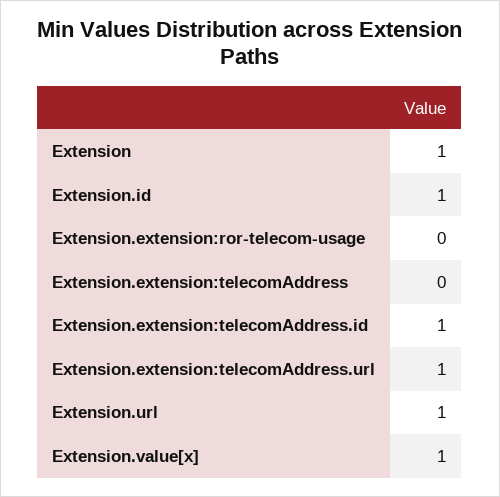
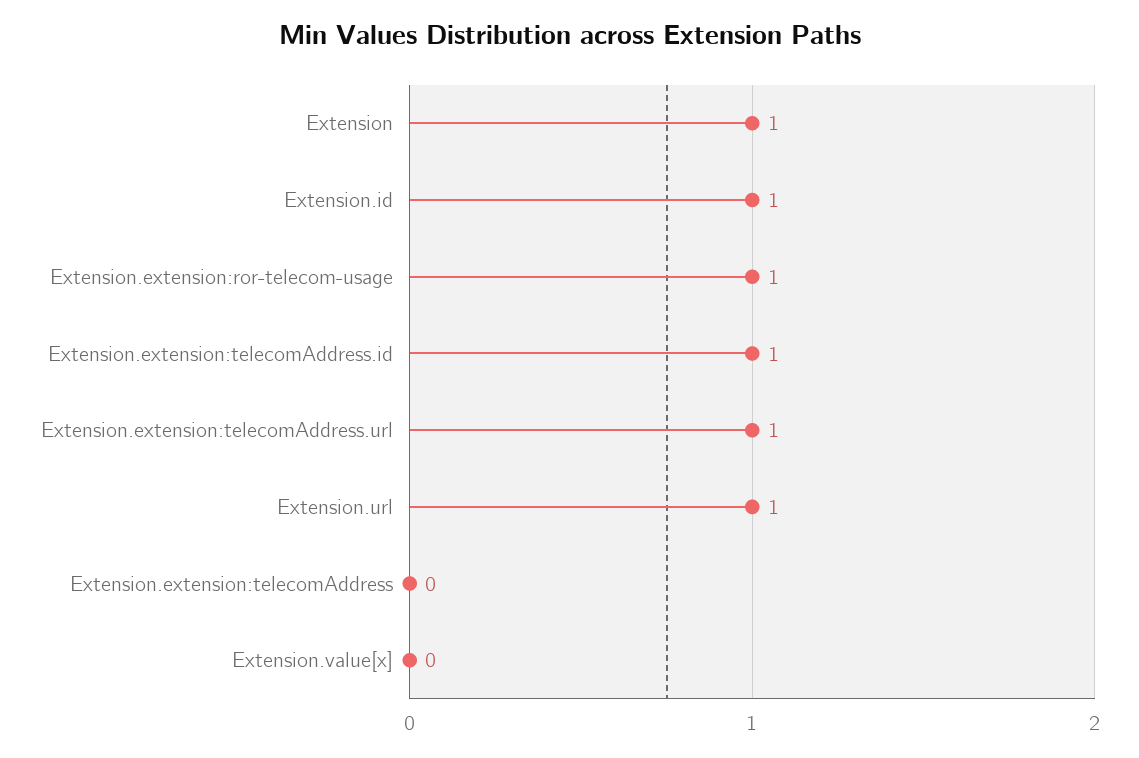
  {
    "Extension": 1,
    "Extension.id": 1,
-   "Extension.extension:ror-telecom-usage": 0,
+   "Extension.extension:ror-telecom-usage": 1,
    "Extension.extension:telecomAddress": 0,
    "Extension.extension:telecomAddress.id": 1,
    "Extension.extension:telecomAddress.url": 1,
    "Extension.url": 1,
-   "Extension.value[x]": 1
+   "Extension.value[x]": 0
  }

